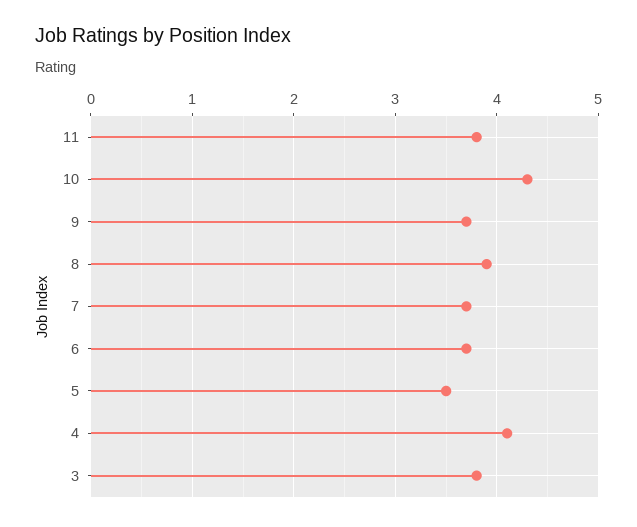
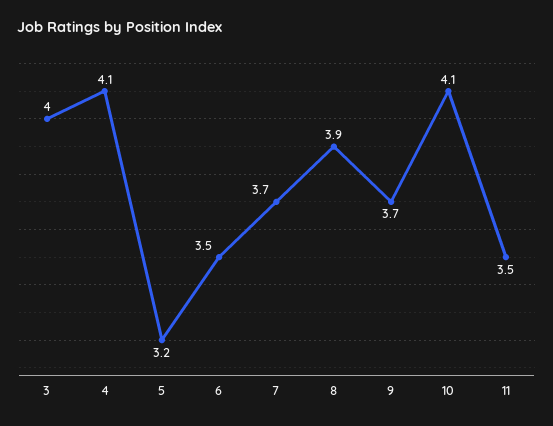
  {
-   "11": 3.8,
+   "11": 3.5,
-   "10": 4.3,
+   "10": 4.1,
    "9": 3.7,
    "8": 3.9,
    "7": 3.7,
-   "6": 3.7,
+   "6": 3.5,
-   "5": 3.5,
+   "5": 3.2,
    "4": 4.1,
-   "3": 3.8
+   "3": 4
  }

